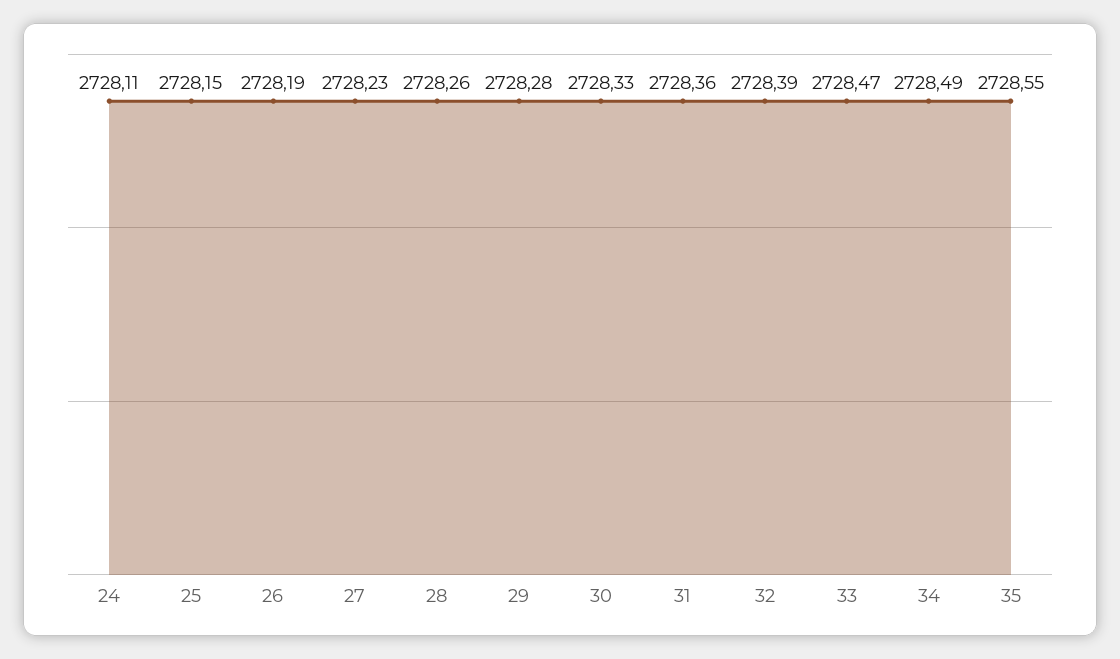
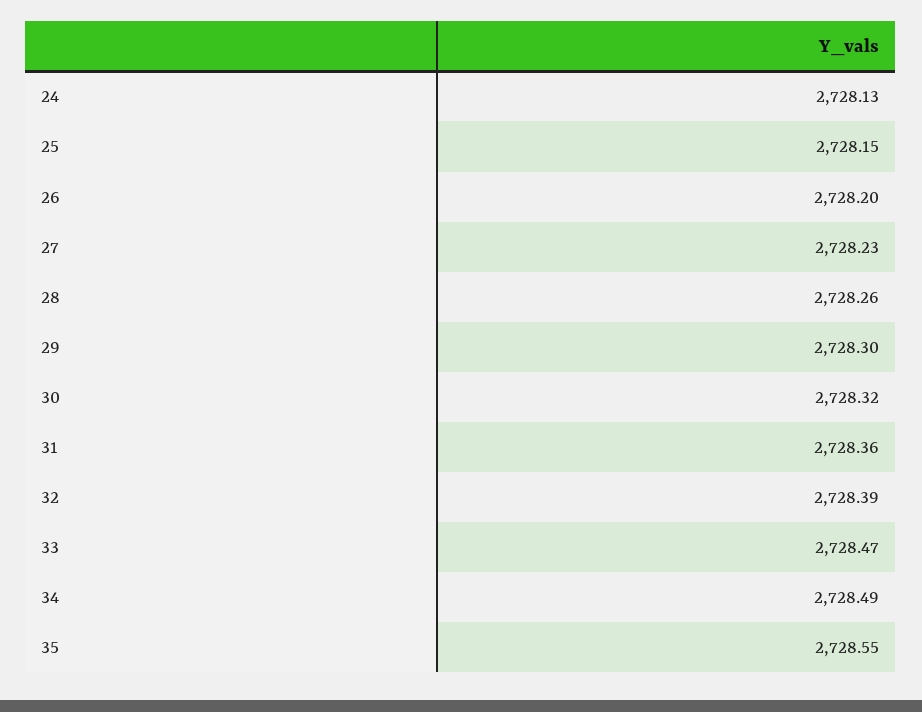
  {
-   "24": 2728.11,
+   "24": 2728.13,
    "25": 2728.15,
-   "26": 2728.19,
+   "26": 2728.2,
    "27": 2728.23,
    "28": 2728.26,
-   "29": 2728.28,
+   "29": 2728.3,
-   "30": 2728.33,
+   "30": 2728.32,
    "31": 2728.36,
    "32": 2728.39,
    "33": 2728.47,
    "34": 2728.49,
    "35": 2728.55
  }

